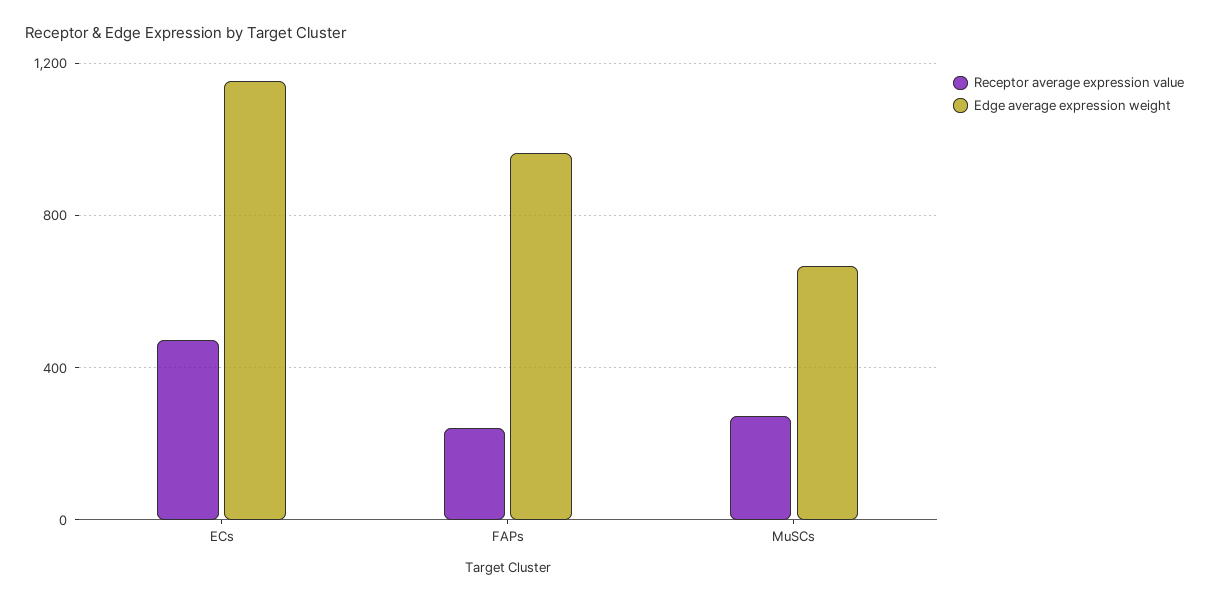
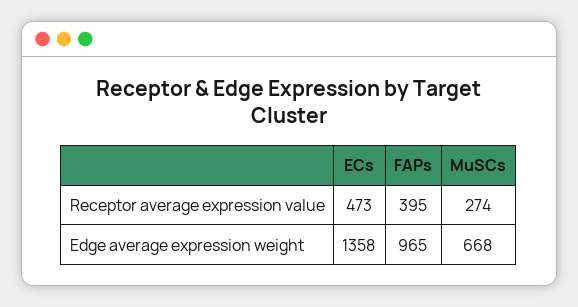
  {
    "Receptor average expression value": {
      "ECs": 473,
-     "FAPs": 250,
+     "FAPs": 395,
      "MuSCs": 274
    },
    "Edge average expression weight": {
-     "ECs": 1150,
+     "ECs": 1358,
      "FAPs": 965,
      "MuSCs": 668
    }
  }

